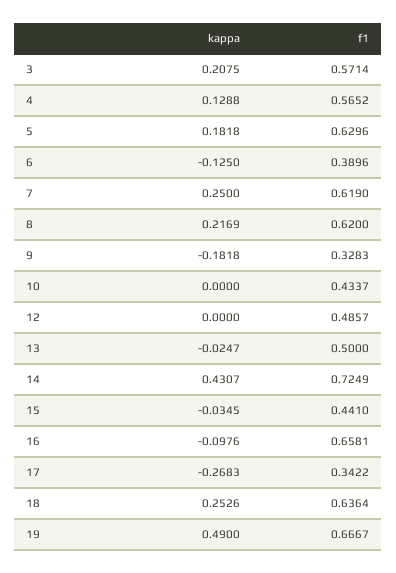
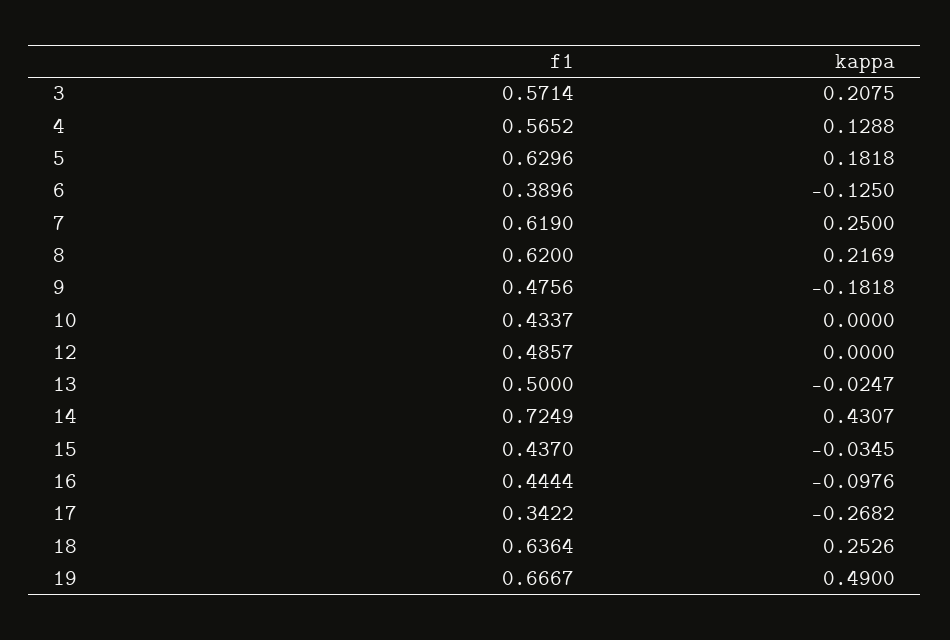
  {
    "kappa": {
      "3": 0.2075,
      "4": 0.1288,
      "5": 0.1818,
      "6": -0.125,
      "7": 0.25,
      "8": 0.2169,
      "9": -0.1818,
      "10": 0,
      "12": 0,
      "13": -0.0247,
      "14": 0.4307,
      "15": -0.0345,
      "16": -0.0976,
-     "17": -0.2683,
+     "17": -0.2682,
      "18": 0.2526,
      "19": 0.49
    },
    "f1": {
      "3": 0.5714,
      "4": 0.5652,
      "5": 0.6296,
      "6": 0.3896,
      "7": 0.619,
      "8": 0.62,
-     "9": 0.3283,
+     "9": 0.4756,
      "10": 0.4337,
      "12": 0.4857,
      "13": 0.5,
      "14": 0.7249,
-     "15": 0.441,
+     "15": 0.437,
-     "16": 0.6581,
+     "16": 0.4444,
      "17": 0.3422,
      "18": 0.6364,
      "19": 0.6667
    }
  }

